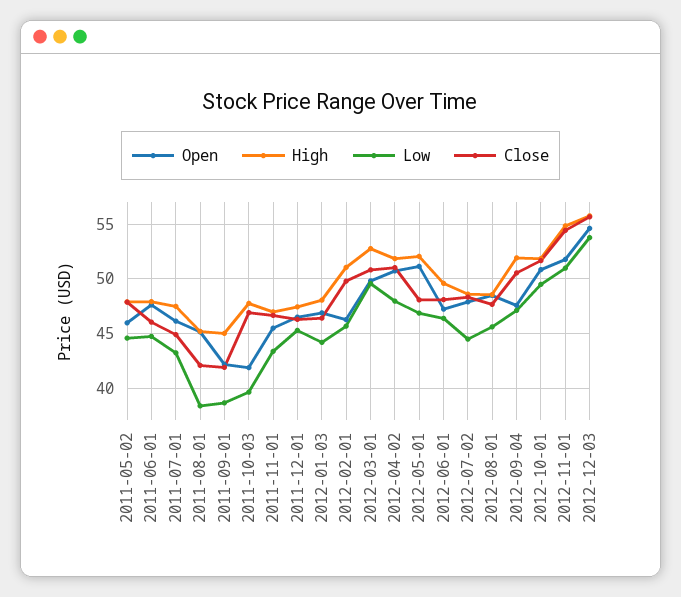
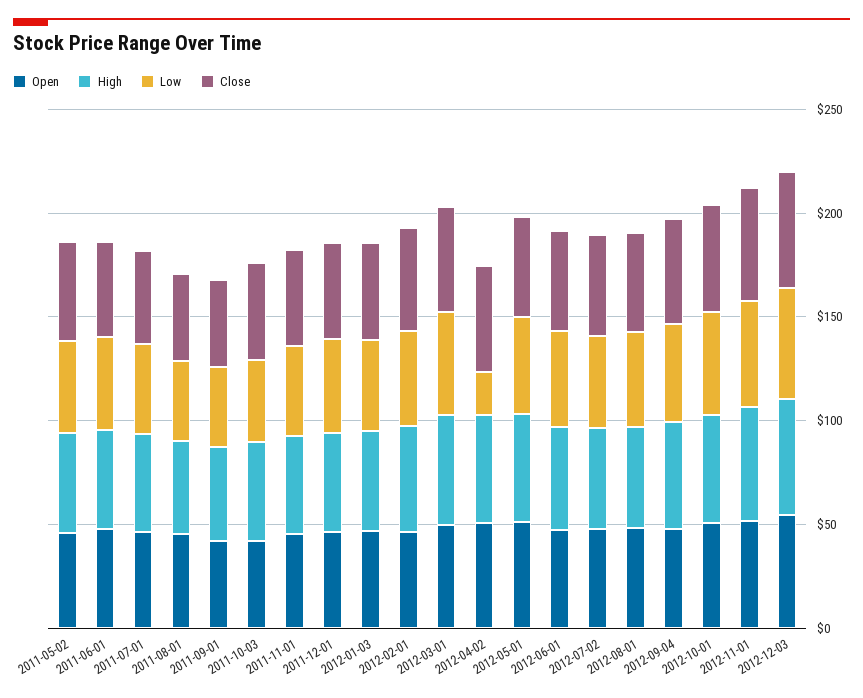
  {
    "Open": {
      "2011-05-02": 46,
      "2011-06-01": 48,
      "2011-07-01": 46,
      "2011-08-01": 45,
      "2011-09-01": 42,
      "2011-10-03": 42,
      "2011-11-01": 45,
      "2011-12-01": 46,
      "2012-01-03": 47,
      "2012-02-01": 46,
      "2012-03-01": 50,
      "2012-04-02": 51,
      "2012-05-01": 51,
      "2012-06-01": 47,
      "2012-07-02": 48,
      "2012-08-01": 48,
      "2012-09-04": 48,
      "2012-10-01": 51,
      "2012-11-01": 52,
      "2012-12-03": 55
    },
    "High": {
      "2011-05-02": 48,
      "2011-06-01": 48,
      "2011-07-01": 47,
      "2011-08-01": 45,
      "2011-09-01": 45,
      "2011-10-03": 48,
      "2011-11-01": 47,
      "2011-12-01": 47,
      "2012-01-03": 48,
      "2012-02-01": 51,
      "2012-03-01": 53,
      "2012-04-02": 52,
      "2012-05-01": 52,
      "2012-06-01": 50,
      "2012-07-02": 49,
      "2012-08-01": 49,
      "2012-09-04": 52,
      "2012-10-01": 52,
      "2012-11-01": 55,
      "2012-12-03": 56
    },
    "Low": {
      "2011-05-02": 45,
      "2011-06-01": 45,
      "2011-07-01": 43,
      "2011-08-01": 38,
      "2011-09-01": 39,
      "2011-10-03": 40,
      "2011-11-01": 43,
      "2011-12-01": 45,
      "2012-01-03": 44,
      "2012-02-01": 46,
      "2012-03-01": 50,
-     "2012-04-02": 48,
+     "2012-04-02": 20,
      "2012-05-01": 47,
      "2012-06-01": 46,
      "2012-07-02": 44,
      "2012-08-01": 46,
      "2012-09-04": 47,
      "2012-10-01": 49,
      "2012-11-01": 51,
      "2012-12-03": 54
    },
    "Close": {
      "2011-05-02": 48,
      "2011-06-01": 46,
      "2011-07-01": 45,
      "2011-08-01": 42,
      "2011-09-01": 42,
      "2011-10-03": 47,
      "2011-11-01": 47,
      "2011-12-01": 46,
      "2012-01-03": 46,
      "2012-02-01": 50,
      "2012-03-01": 51,
      "2012-04-02": 51,
      "2012-05-01": 48,
      "2012-06-01": 48,
      "2012-07-02": 48,
      "2012-08-01": 48,
      "2012-09-04": 51,
      "2012-10-01": 52,
      "2012-11-01": 54,
      "2012-12-03": 56
    }
  }

